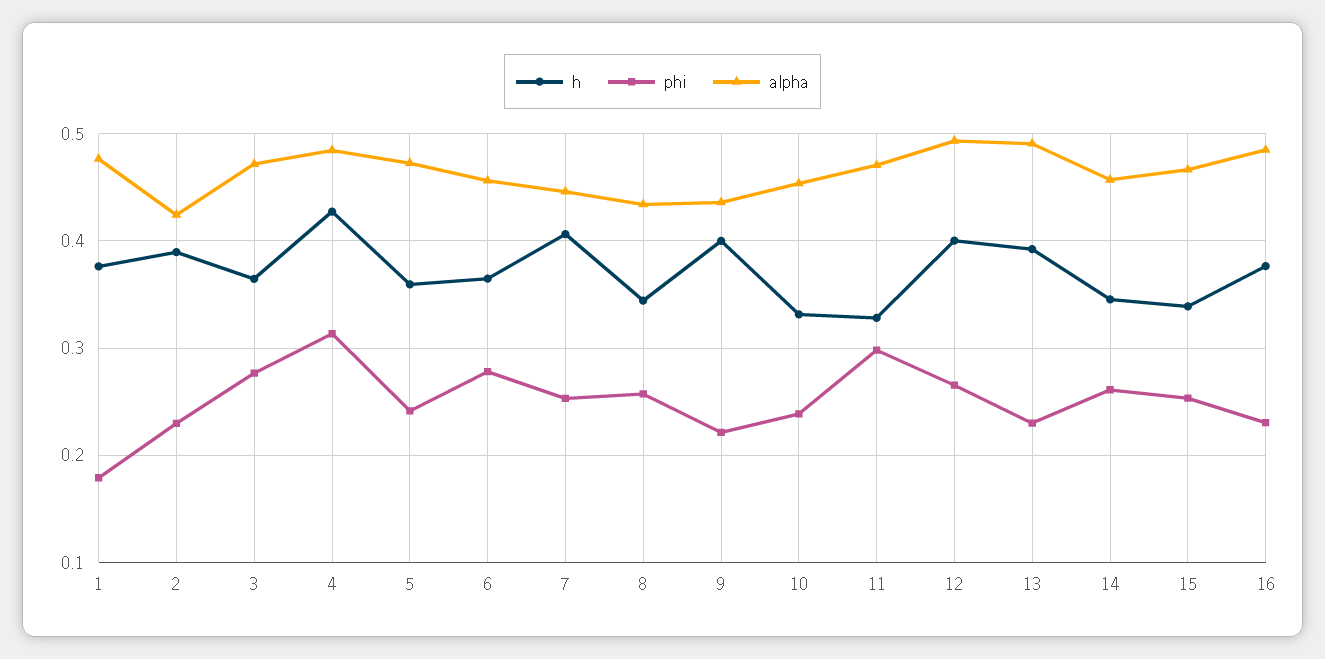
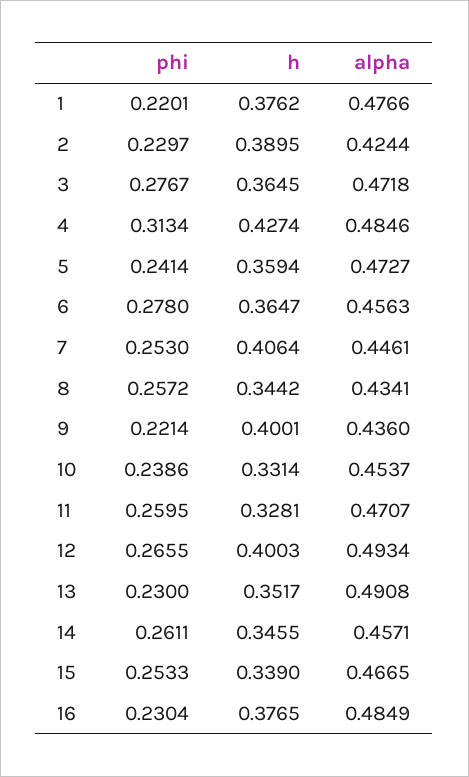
  {
    "h": {
      "1": 0.3762,
      "2": 0.3895,
      "3": 0.3645,
      "4": 0.4274,
      "5": 0.3594,
      "6": 0.3647,
      "7": 0.4064,
      "8": 0.3442,
      "9": 0.4001,
      "10": 0.3314,
      "11": 0.3281,
      "12": 0.4003,
-     "13": 0.39,
+     "13": 0.3517,
      "14": 0.3455,
      "15": 0.339,
      "16": 0.3765
    },
    "phi": {
-     "1": 0.18,
+     "1": 0.2201,
      "2": 0.2297,
      "3": 0.2767,
      "4": 0.3134,
      "5": 0.2414,
      "6": 0.278,
      "7": 0.253,
      "8": 0.2572,
      "9": 0.2214,
      "10": 0.2386,
-     "11": 0.3,
+     "11": 0.2595,
      "12": 0.2655,
      "13": 0.23,
      "14": 0.2611,
      "15": 0.2533,
      "16": 0.2304
    },
    "alpha": {
      "1": 0.4766,
      "2": 0.4244,
      "3": 0.4718,
      "4": 0.4846,
      "5": 0.4727,
      "6": 0.4563,
      "7": 0.4461,
      "8": 0.4341,
      "9": 0.436,
      "10": 0.4537,
      "11": 0.4707,
      "12": 0.4934,
      "13": 0.4908,
      "14": 0.4571,
      "15": 0.4665,
      "16": 0.4849
    }
  }

